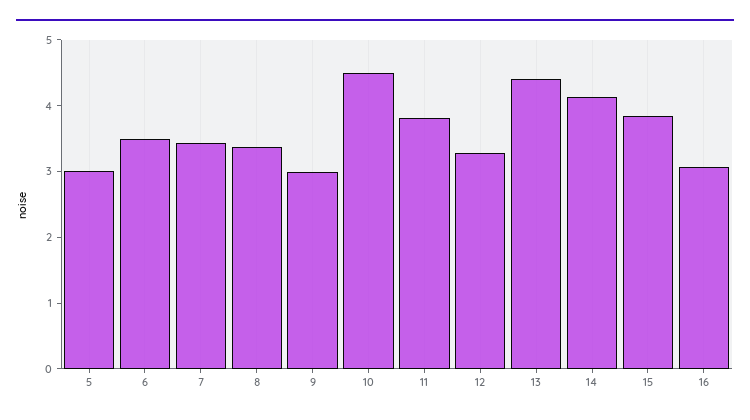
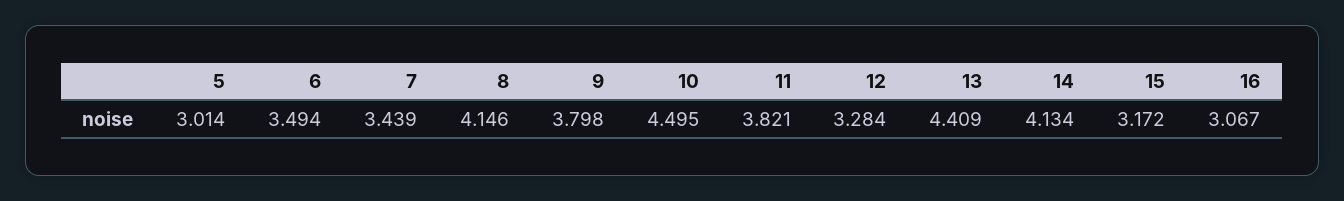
  {
    "5": 3.014,
    "6": 3.494,
    "7": 3.439,
-   "8": 3.4,
+   "8": 4.146,
-   "9": 3,
+   "9": 3.798,
    "10": 4.495,
    "11": 3.821,
    "12": 3.284,
    "13": 4.409,
    "14": 4.134,
-   "15": 3.8,
+   "15": 3.172,
    "16": 3.067
  }

